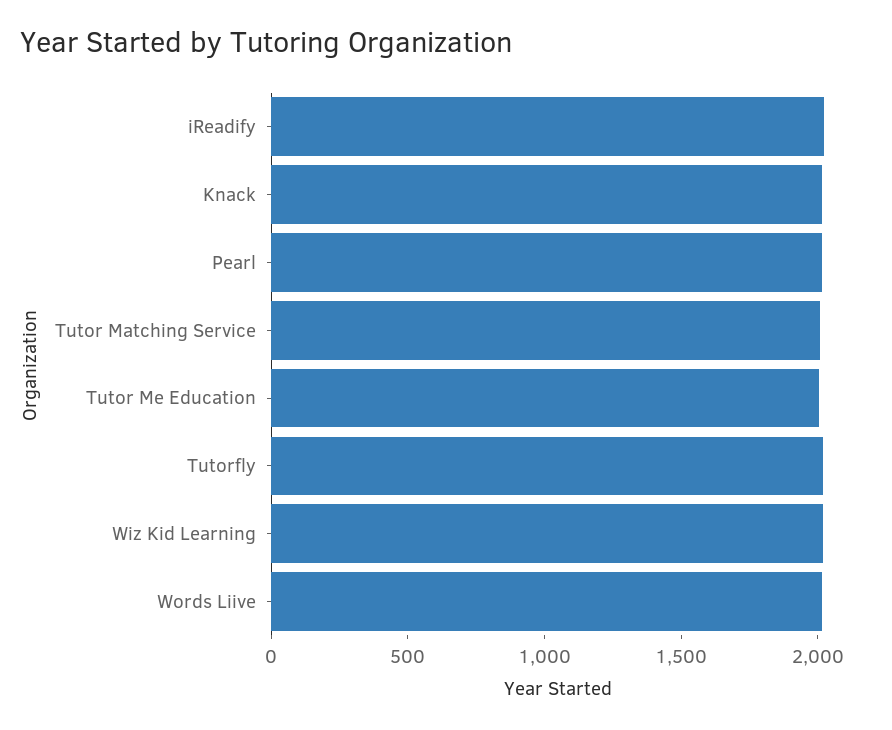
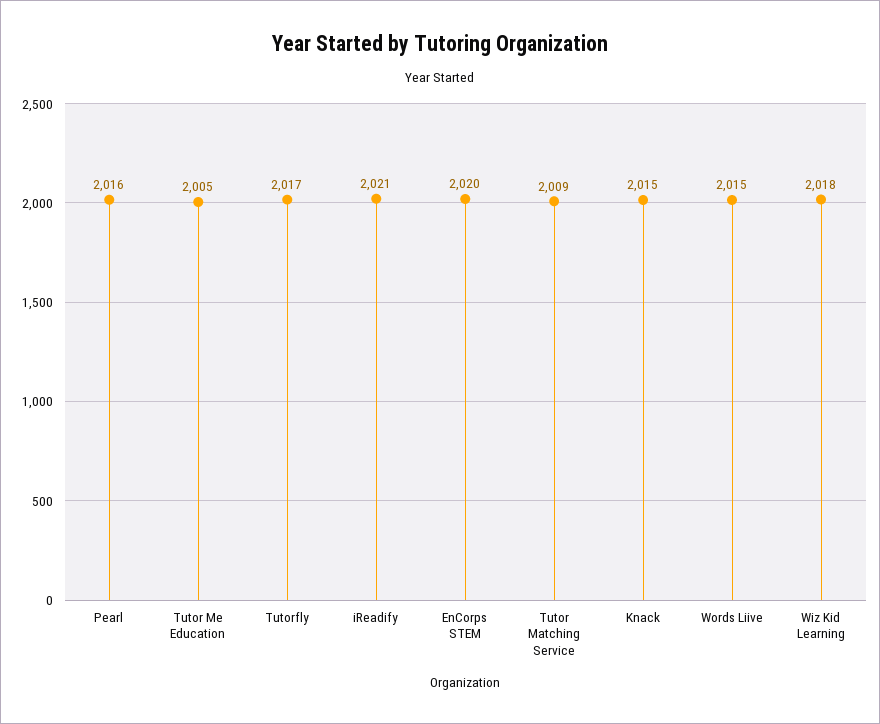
  {
    "iReadify": 2021,
    "Knack": 2015,
    "Pearl": 2016,
    "Tutor Matching Service": 2009,
    "Tutor Me Education": 2005,
    "Tutorfly": 2017,
    "Wiz Kid Learning": 2018,
-   "Words Liive": 2015
+   "Words Liive": 2015,
+   "EnCorps STEM": 2020
  }

